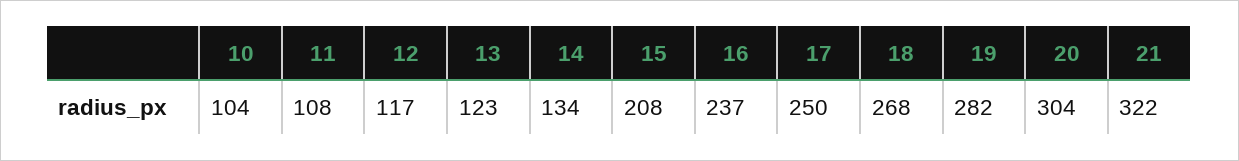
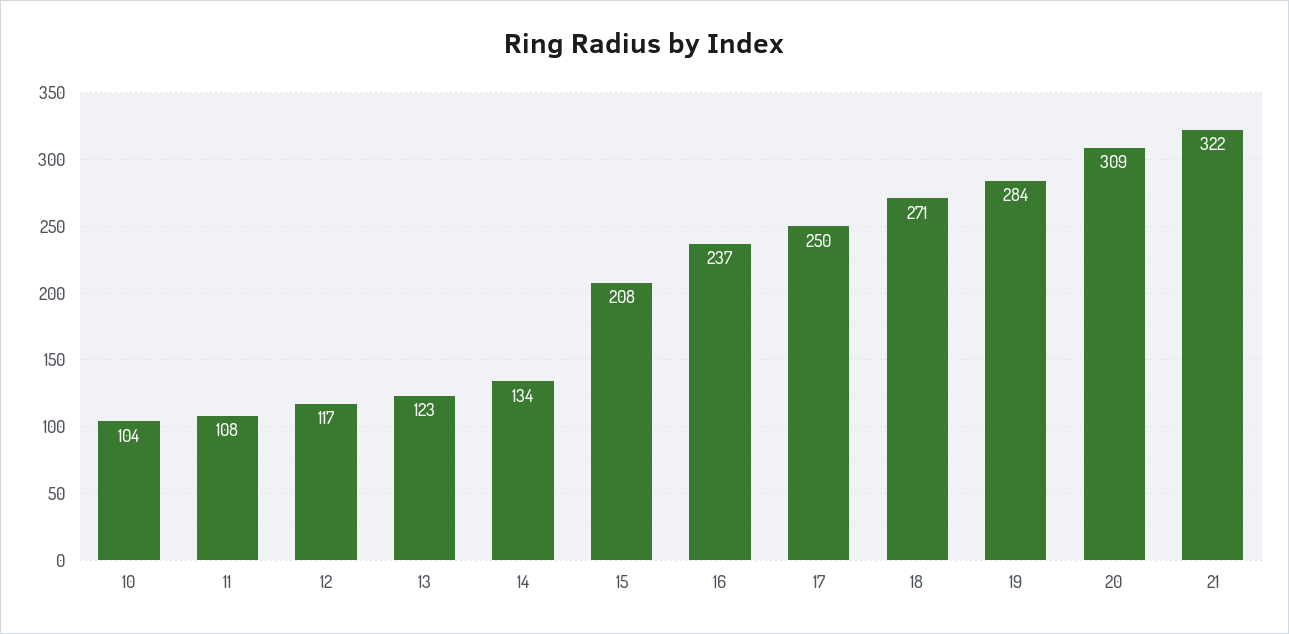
  {
    "10": 104,
    "11": 108,
    "12": 117,
    "13": 123,
    "14": 134,
    "15": 208,
    "16": 237,
    "17": 250,
-   "18": 268,
+   "18": 271,
-   "19": 282,
+   "19": 284,
-   "20": 304,
+   "20": 309,
    "21": 322
  }

